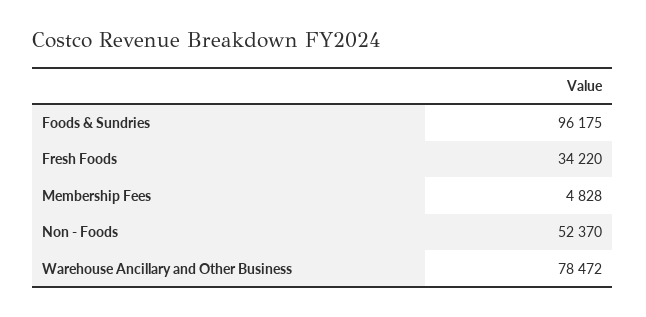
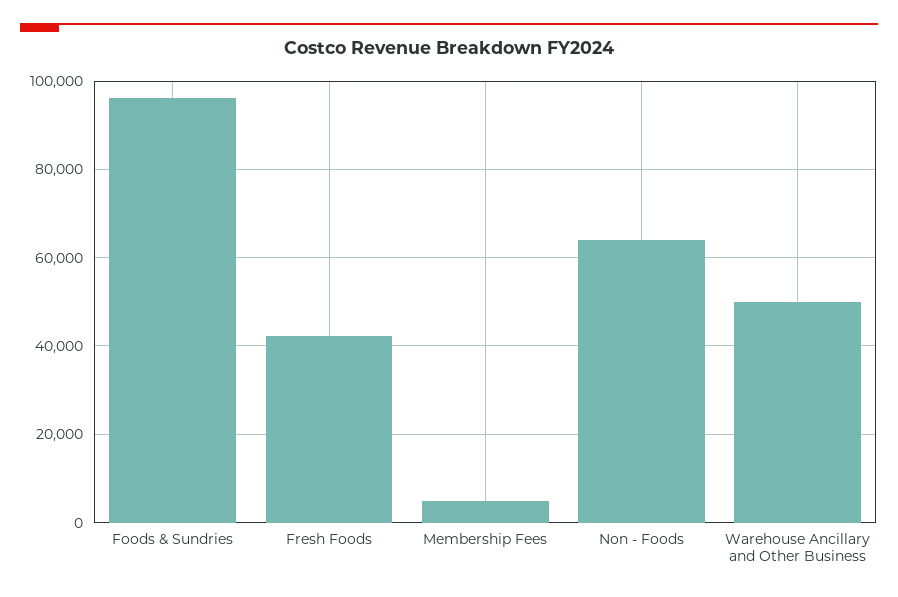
  {
    "Foods & Sundries": 96175,
-   "Fresh Foods": 34220,
+   "Fresh Foods": 42000,
    "Membership Fees": 4828,
-   "Non - Foods": 52370,
+   "Non - Foods": 64000,
-   "Warehouse Ancillary and Other Business": 78472
+   "Warehouse Ancillary and Other Business": 50000
  }

